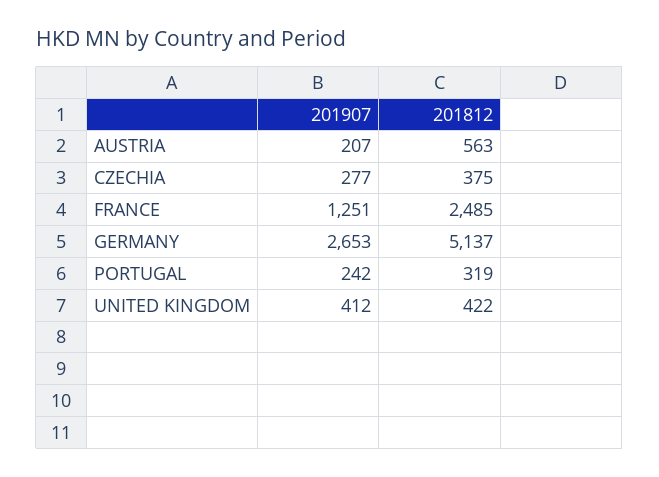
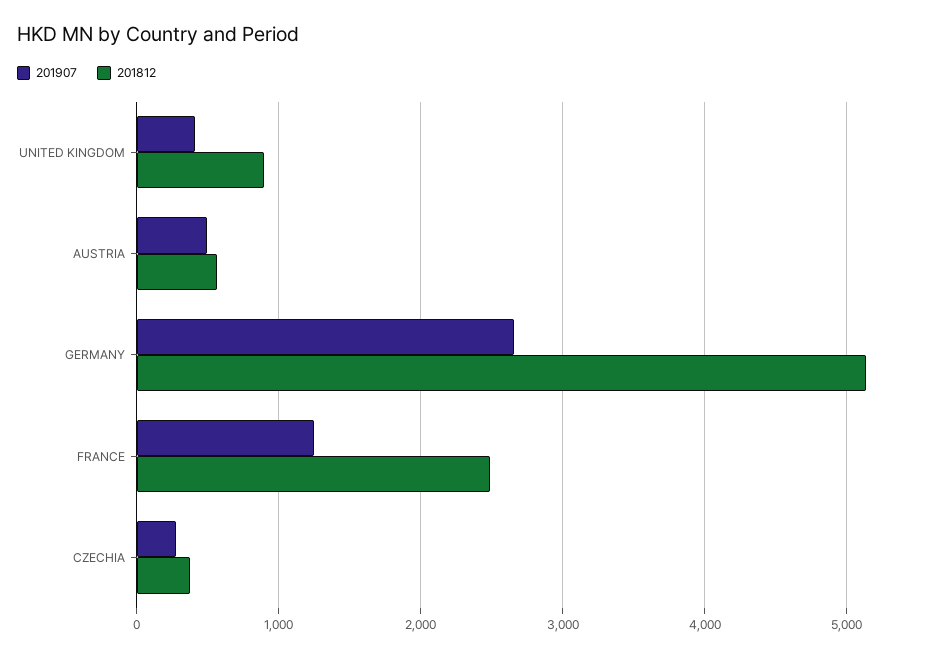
  {
    "201907": {
-     "AUSTRIA": 207,
+     "AUSTRIA": 500,
      "CZECHIA": 277,
      "FRANCE": 1251,
      "GERMANY": 2653,
-     "PORTUGAL": 242,
      "UNITED KINGDOM": 412
    },
    "201812": {
      "AUSTRIA": 563,
      "CZECHIA": 375,
      "FRANCE": 2485,
      "GERMANY": 5137,
-     "PORTUGAL": 319,
-     "UNITED KINGDOM": 422
+     "UNITED KINGDOM": 900
    }
  }

